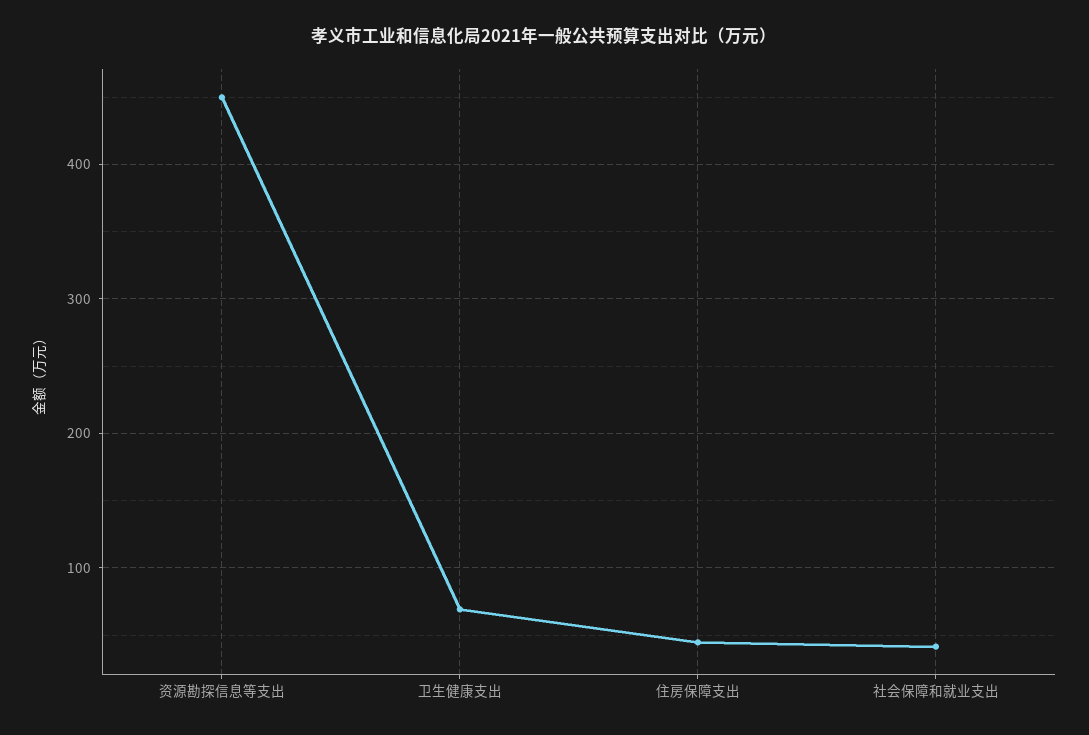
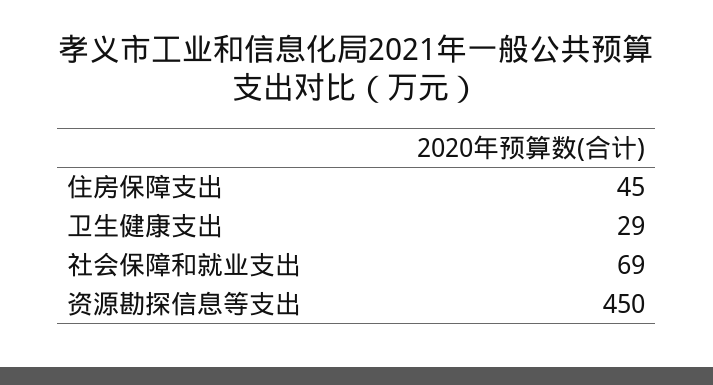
  {
    "资源勘探信息等支出": 450,
-   "卫生健康支出": 70,
+   "卫生健康支出": 29,
    "住房保障支出": 45,
-   "社会保障和就业支出": 40
+   "社会保障和就业支出": 69
  }

